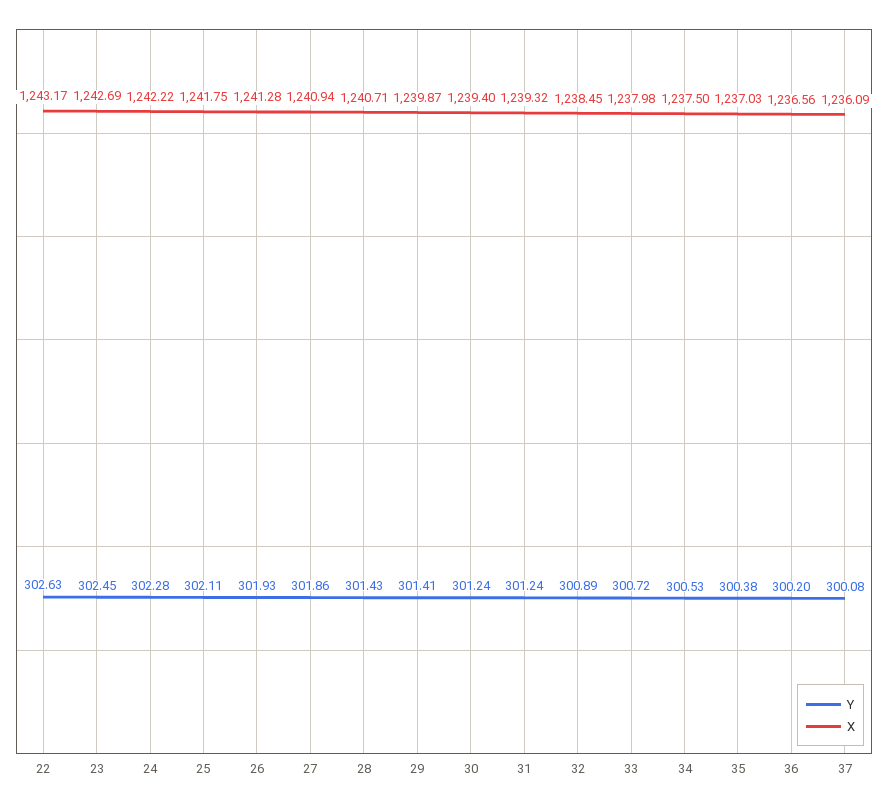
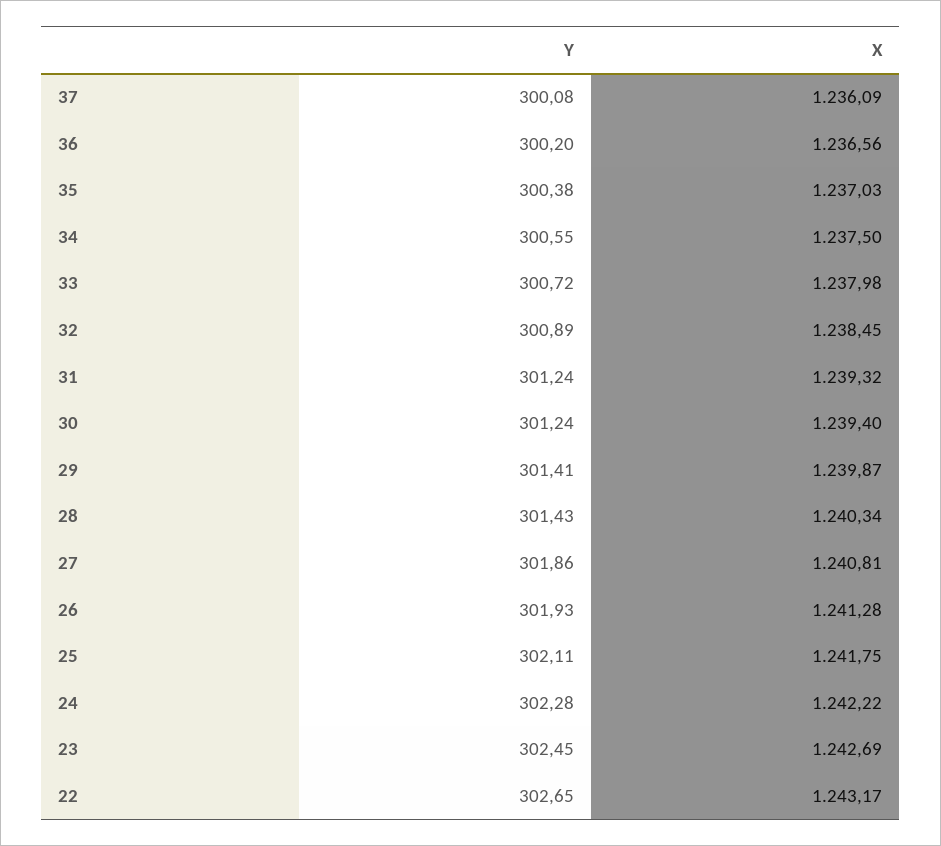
  {
    "Y": {
-     "22": 302.63,
+     "22": 302.65,
      "23": 302.45,
      "24": 302.28,
      "25": 302.11,
      "26": 301.93,
      "27": 301.86,
      "28": 301.43,
      "29": 301.41,
      "30": 301.24,
      "31": 301.24,
      "32": 300.89,
      "33": 300.72,
-     "34": 300.53,
+     "34": 300.55,
      "35": 300.38,
      "36": 300.2,
      "37": 300.08
    },
    "X": {
      "22": 1243.17,
      "23": 1242.69,
      "24": 1242.22,
      "25": 1241.75,
      "26": 1241.28,
-     "27": 1240.94,
+     "27": 1240.81,
-     "28": 1240.71,
+     "28": 1240.34,
      "29": 1239.87,
      "30": 1239.4,
      "31": 1239.32,
      "32": 1238.45,
      "33": 1237.98,
      "34": 1237.5,
      "35": 1237.03,
      "36": 1236.56,
      "37": 1236.09
    }
  }

